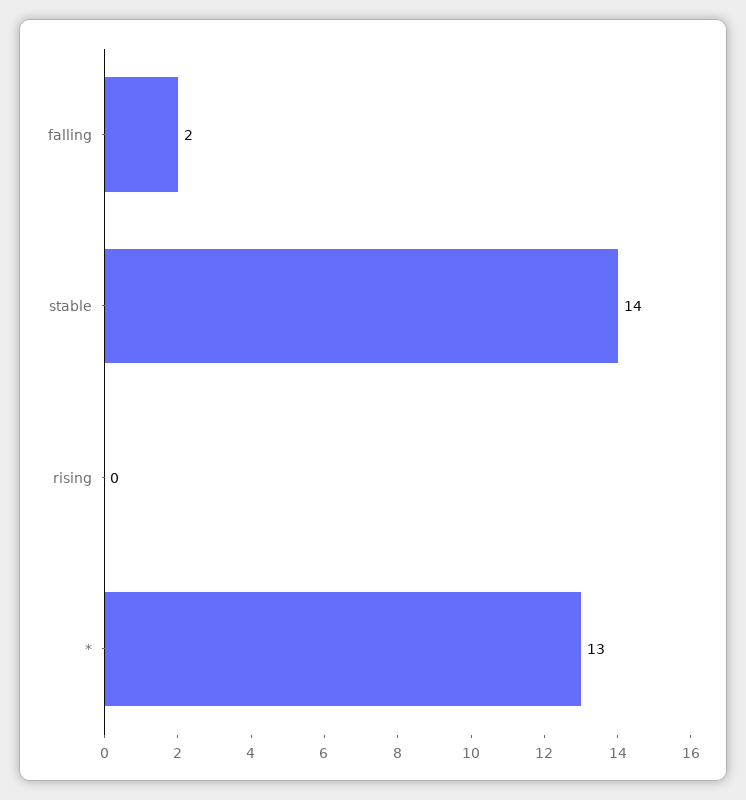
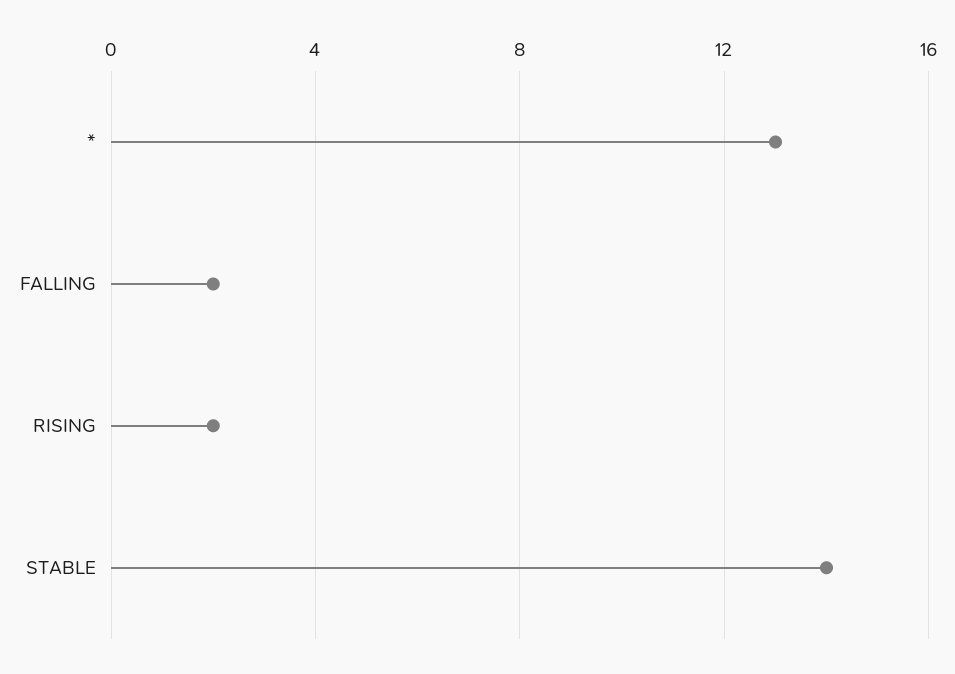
  {
    "falling": 2,
    "stable": 14,
-   "rising": 0,
+   "rising": 2,
    "*": 13
  }

